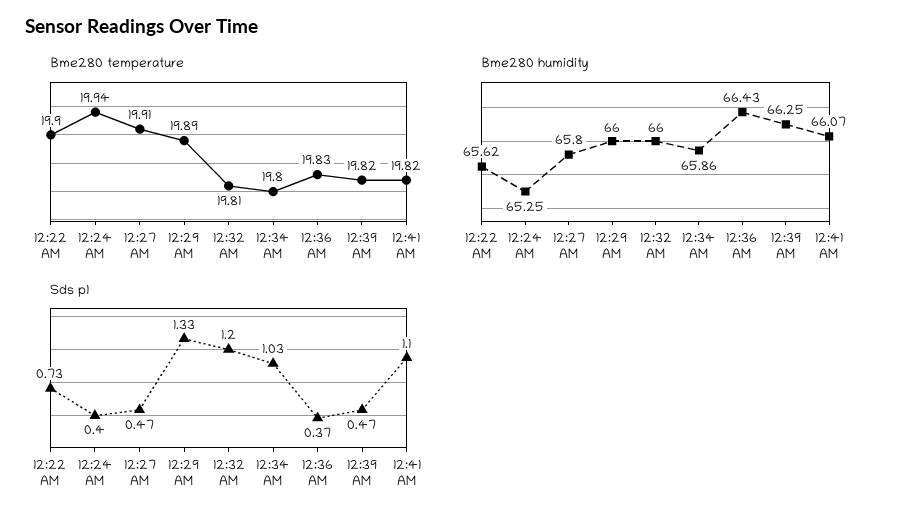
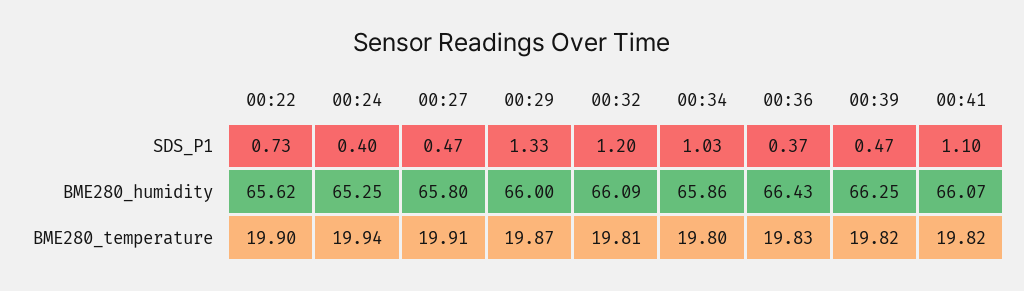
  {
    "Bme280 temperature": {
      "12:22 AM": 19.9,
      "12:24 AM": 19.94,
      "12:27 AM": 19.91,
-     "12:29 AM": 19.89,
+     "12:29 AM": 19.87,
      "12:32 AM": 19.81,
      "12:34 AM": 19.8,
      "12:36 AM": 19.83,
      "12:39 AM": 19.82,
      "12:41 AM": 19.82
    },
    "Bme280 humidity": {
      "12:22 AM": 65.62,
      "12:24 AM": 65.25,
      "12:27 AM": 65.8,
      "12:29 AM": 66,
-     "12:32 AM": 66,
+     "12:32 AM": 66.09,
      "12:34 AM": 65.86,
      "12:36 AM": 66.43,
      "12:39 AM": 66.25,
      "12:41 AM": 66.07
    },
    "Sds p1": {
      "12:22 AM": 0.73,
      "12:24 AM": 0.4,
      "12:27 AM": 0.47,
      "12:29 AM": 1.33,
      "12:32 AM": 1.2,
      "12:34 AM": 1.03,
      "12:36 AM": 0.37,
      "12:39 AM": 0.47,
      "12:41 AM": 1.1
    }
  }

